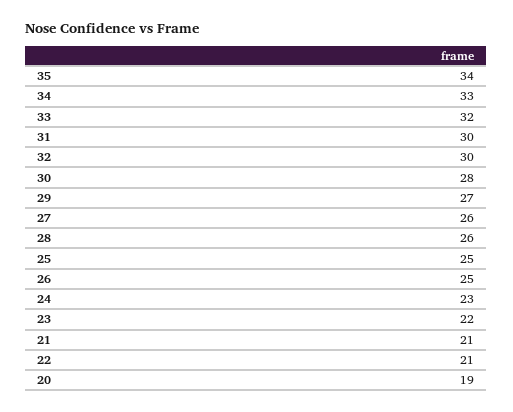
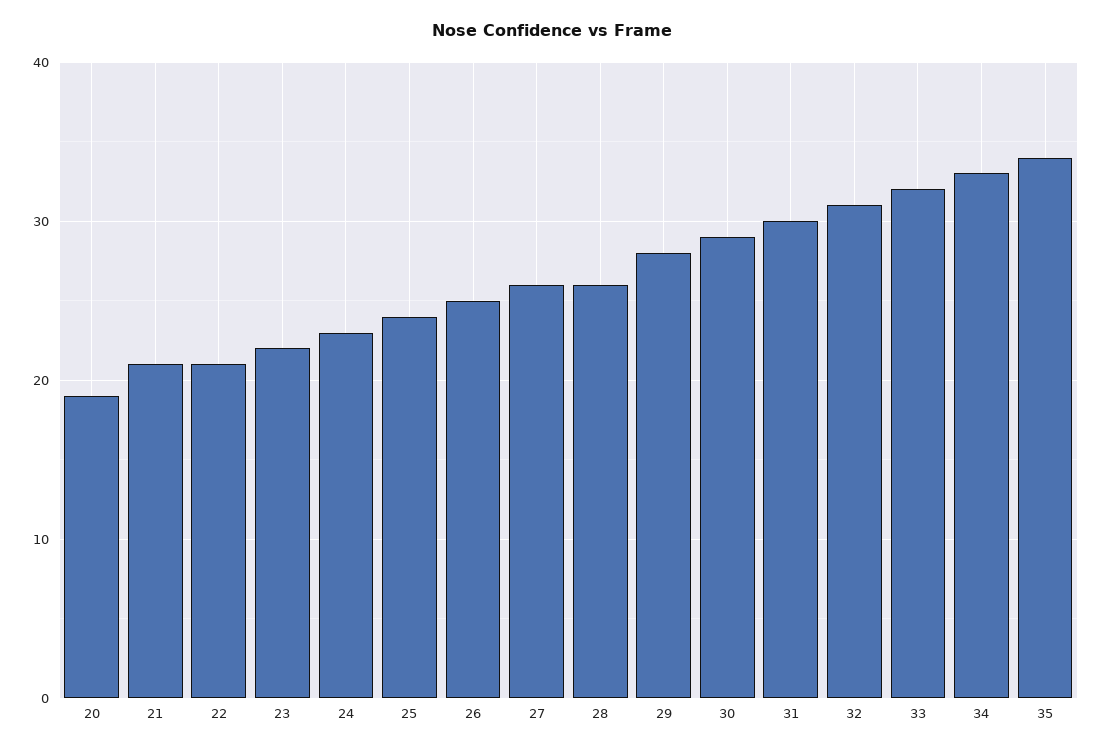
  {
    "35": 34,
    "34": 33,
    "33": 32,
    "31": 30,
-   "32": 30,
+   "32": 31,
-   "30": 28,
+   "30": 29,
-   "29": 27,
+   "29": 28,
    "27": 26,
    "28": 26,
-   "25": 25,
+   "25": 24,
    "26": 25,
    "24": 23,
    "23": 22,
    "21": 21,
    "22": 21,
    "20": 19
  }

